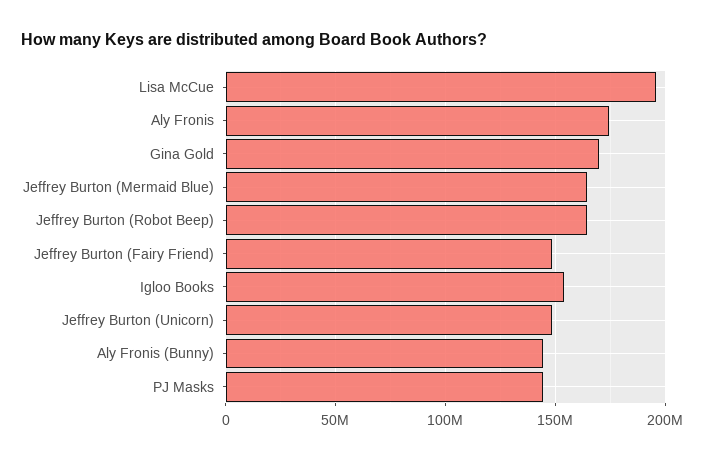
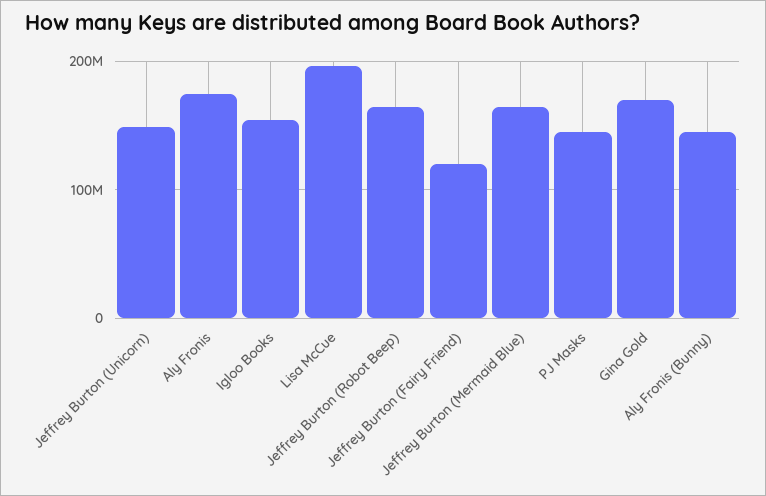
  {
    "Lisa McCue": 195000000,
    "Aly Fronis": 175000000,
    "Gina Gold": 170000000,
    "Jeffrey Burton (Mermaid Blue)": 165000000,
    "Jeffrey Burton (Robot Beep)": 165000000,
-   "Jeffrey Burton (Fairy Friend)": 150000000,
+   "Jeffrey Burton (Fairy Friend)": 120000000,
    "Igloo Books": 155000000,
    "Jeffrey Burton (Unicorn)": 150000000,
    "Aly Fronis (Bunny)": 145000000,
    "PJ Masks": 145000000
  }

